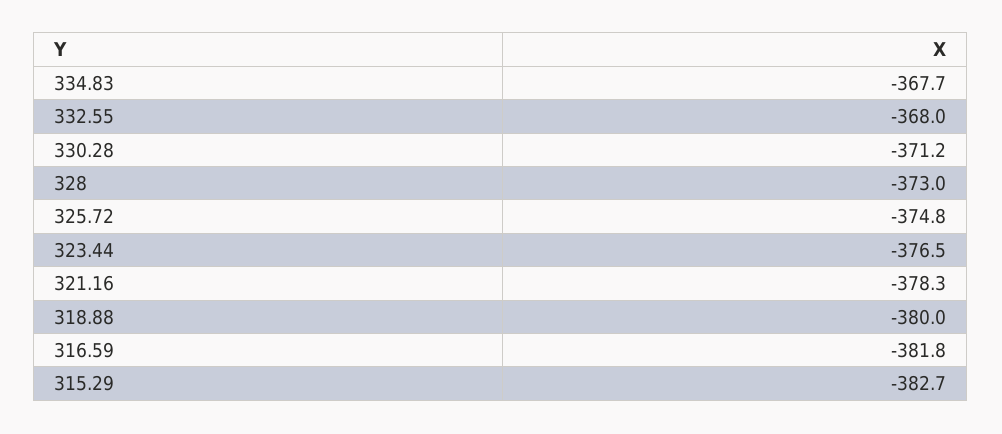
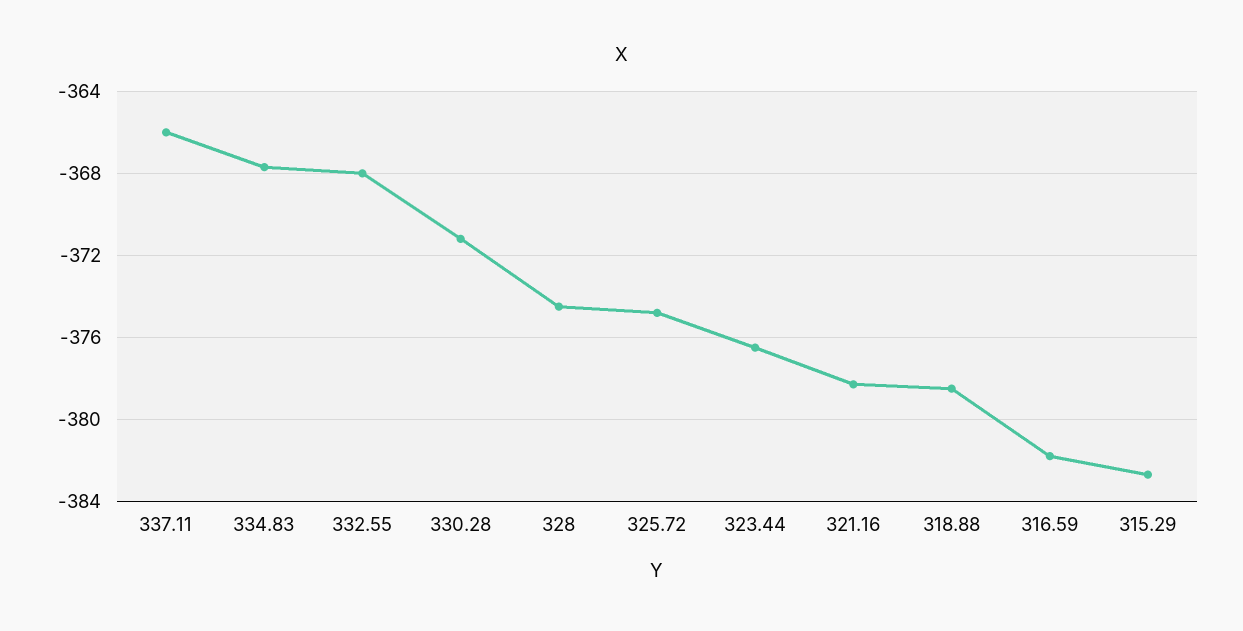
  {
    "334.83": -367.7,
    "332.55": -368,
    "330.28": -371.2,
-   "328": -373,
+   "328": -374.5,
    "325.72": -374.8,
    "323.44": -376.5,
    "321.16": -378.3,
-   "318.88": -380,
+   "318.88": -378.5,
    "316.59": -381.8,
-   "315.29": -382.7
+   "315.29": -382.7,
+   "337.11": -366
  }

